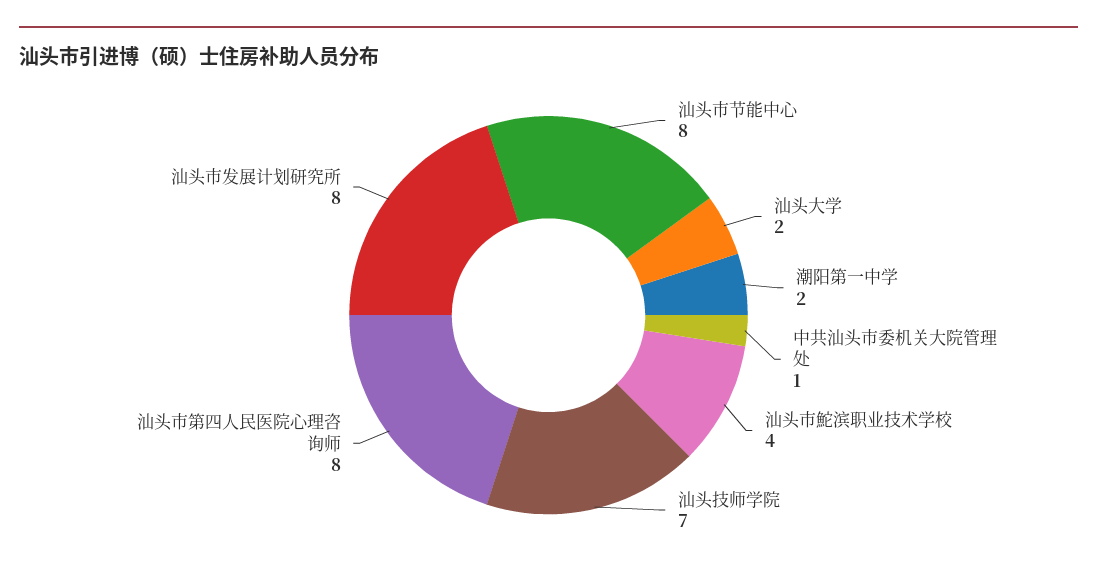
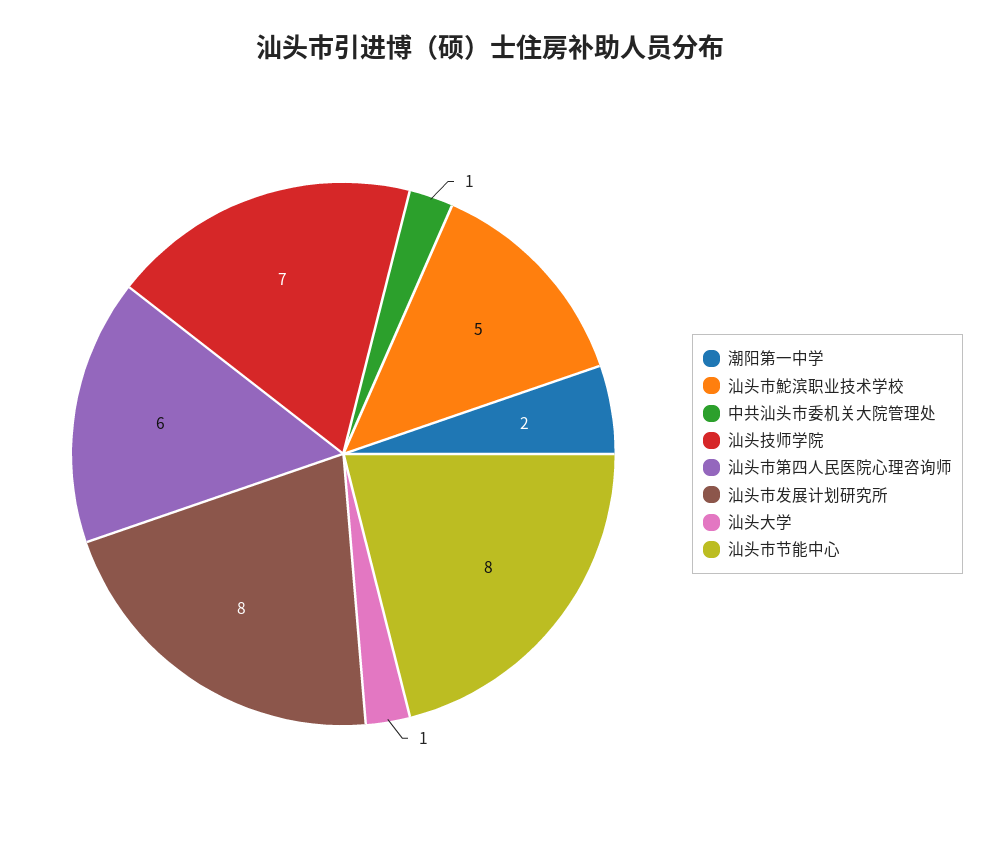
  {
    "汕头市节能中心": 8,
-   "汕头大学": 2,
+   "汕头大学": 1,
    "潮阳第一中学": 2,
    "中共汕头市委机关大院管理处": 1,
-   "汕头市鮀滨职业技术学校": 4,
+   "汕头市鮀滨职业技术学校": 5,
    "汕头技师学院": 7,
-   "汕头市第四人民医院心理咨询师": 8,
+   "汕头市第四人民医院心理咨询师": 6,
    "汕头市发展计划研究所": 8
  }

